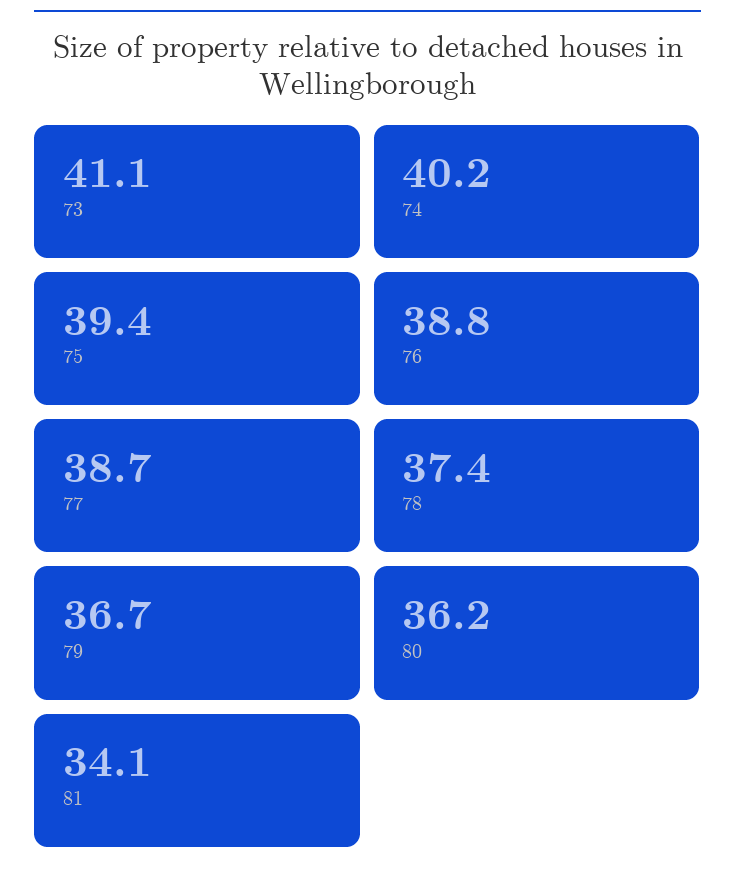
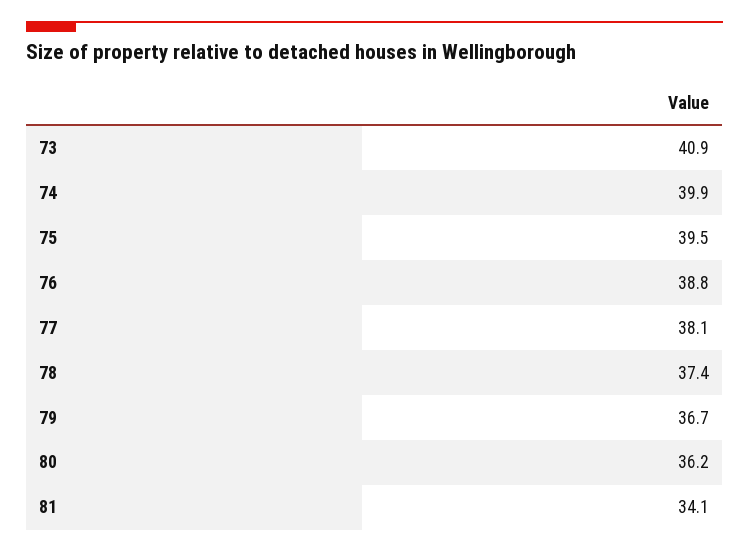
  {
-   "73": 41.1,
+   "73": 40.9,
-   "74": 40.2,
+   "74": 39.9,
-   "75": 39.4,
+   "75": 39.5,
    "76": 38.8,
-   "77": 38.7,
+   "77": 38.1,
    "78": 37.4,
    "79": 36.7,
    "80": 36.2,
    "81": 34.1
  }

